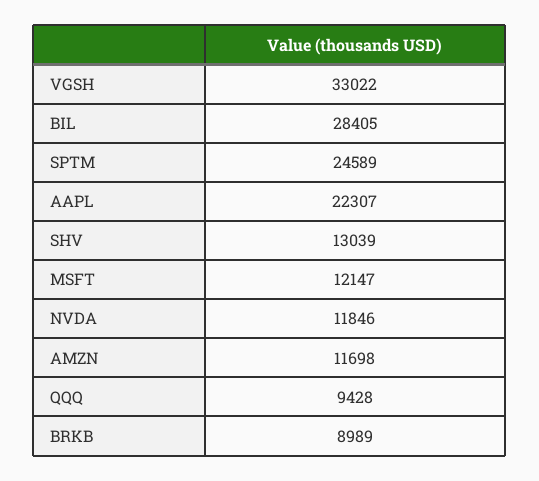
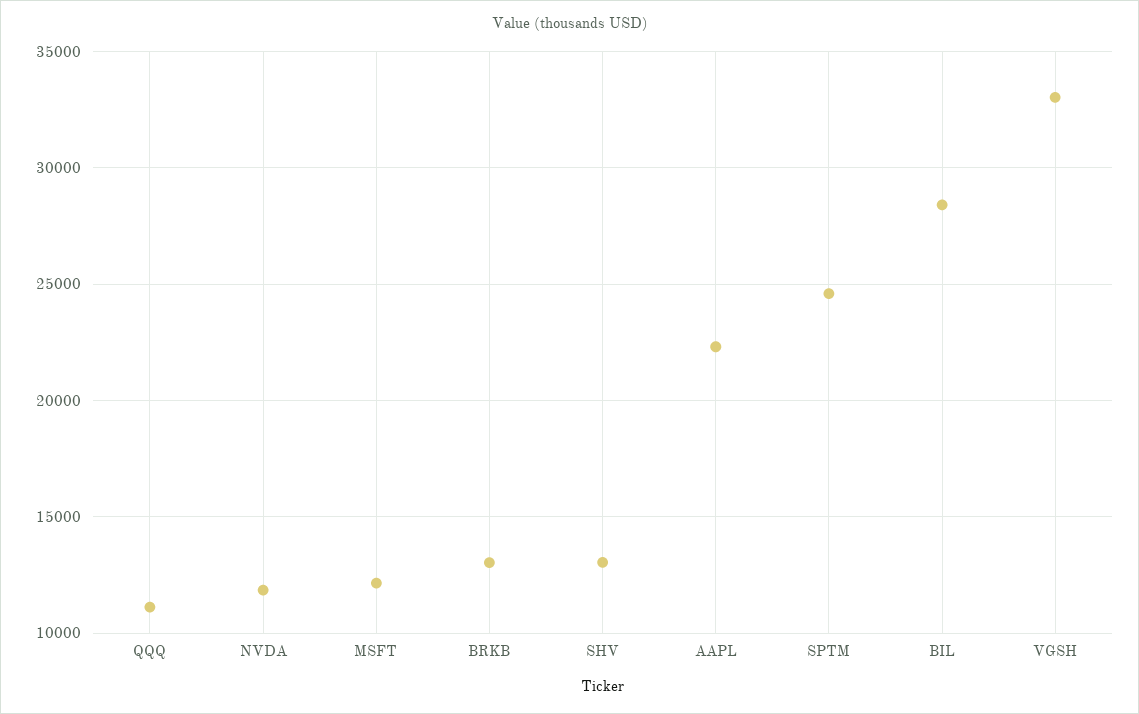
  {
    "VGSH": 33022,
    "BIL": 28405,
    "SPTM": 24589,
    "AAPL": 22307,
    "SHV": 13039,
    "MSFT": 12147,
    "NVDA": 11846,
-   "AMZN": 11698,
-   "QQQ": 9428,
+   "QQQ": 11000,
-   "BRKB": 8989
+   "BRKB": 13000
  }

